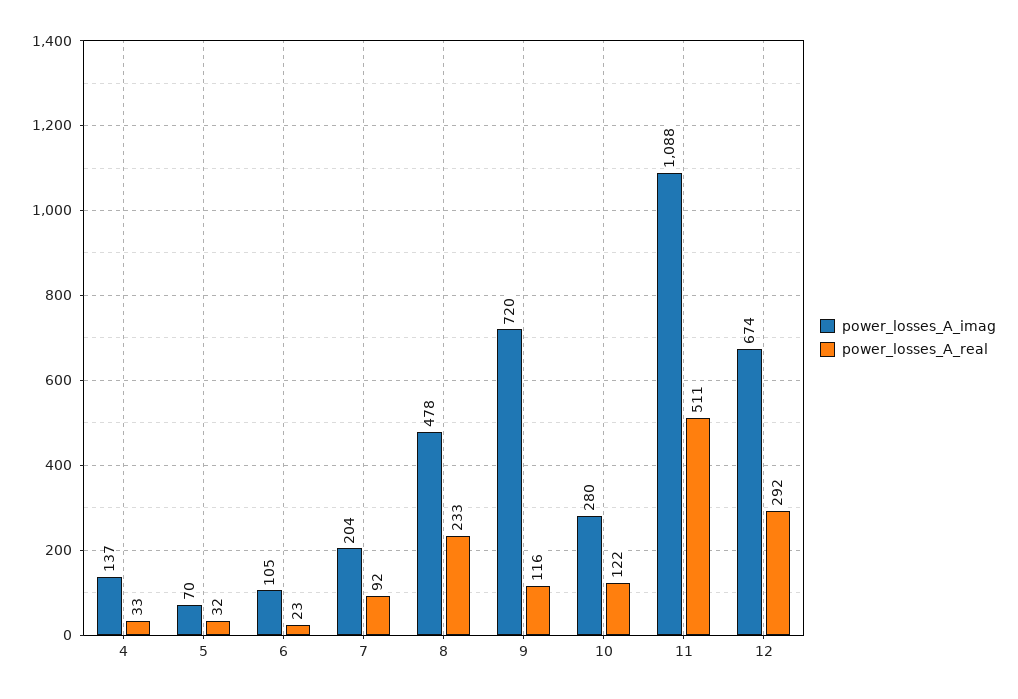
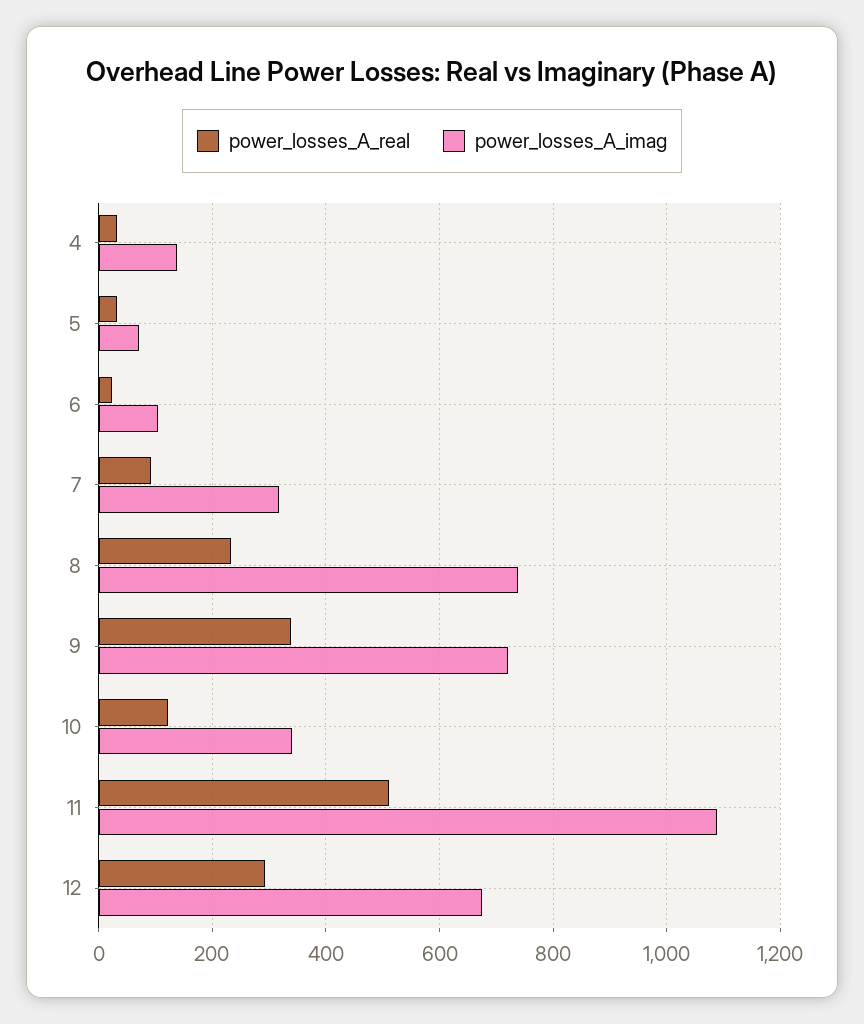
  {
    "power_losses_A_imag": {
      "4": 137,
      "5": 70,
      "6": 105,
-     "7": 204,
+     "7": 320,
-     "8": 478,
+     "8": 740,
      "9": 720,
-     "10": 280,
+     "10": 340,
      "11": 1088,
      "12": 674
    },
    "power_losses_A_real": {
      "4": 33,
      "5": 32,
      "6": 23,
      "7": 92,
      "8": 233,
-     "9": 116,
+     "9": 340,
      "10": 122,
      "11": 511,
      "12": 292
    }
  }

